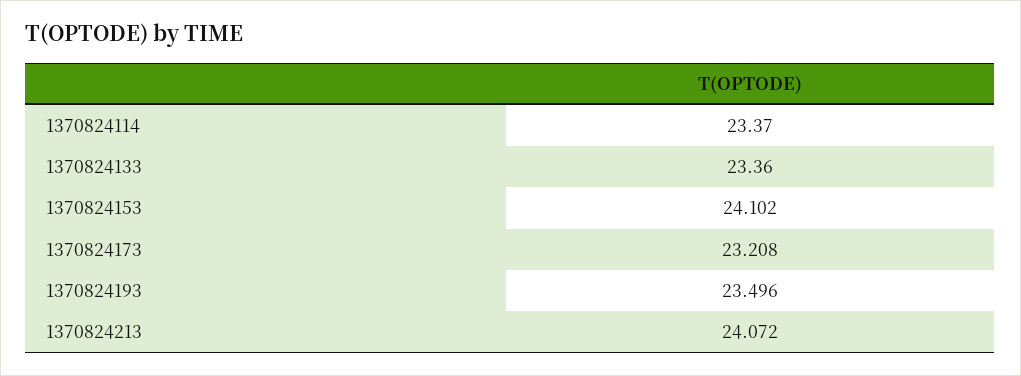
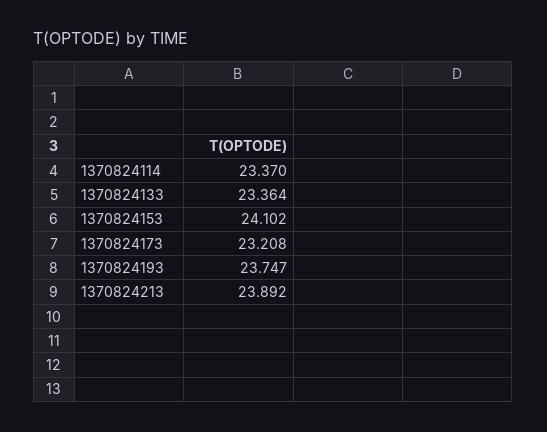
  {
    "1370824114": 23.37,
-   "1370824133": 23.36,
+   "1370824133": 23.364,
    "1370824153": 24.102,
    "1370824173": 23.208,
-   "1370824193": 23.496,
+   "1370824193": 23.747,
-   "1370824213": 24.072
+   "1370824213": 23.892
  }

